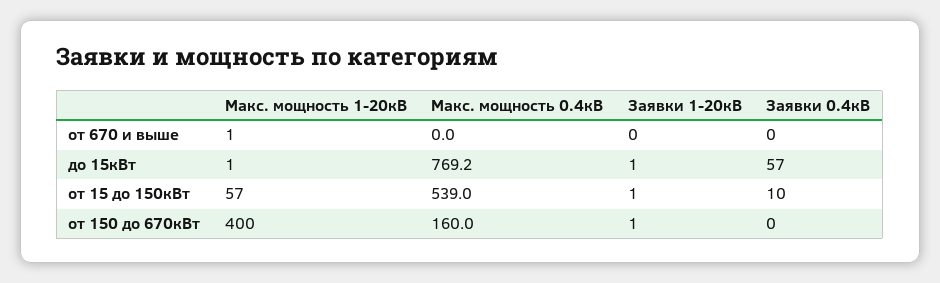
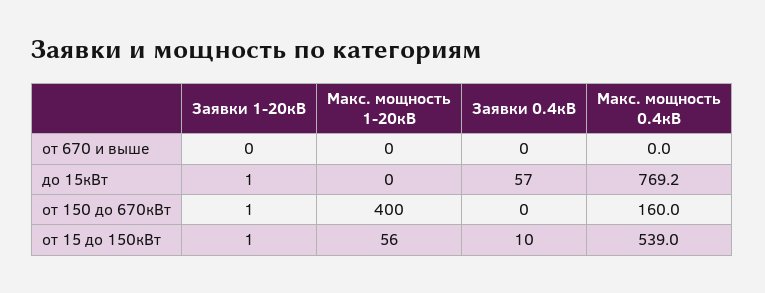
  {
    "Макс. мощность 1-20кВ": {
-     "от 670 и выше": 1,
+     "от 670 и выше": 0,
-     "до 15кВт": 1,
+     "до 15кВт": 0,
-     "от 15 до 150кВт": 57,
+     "от 15 до 150кВт": 56,
      "от 150 до 670кВт": 400
    },
    "Макс. мощность 0.4кВ": {
      "от 670 и выше": 0,
      "до 15кВт": 769.2,
      "от 15 до 150кВт": 539,
      "от 150 до 670кВт": 160
    },
    "Заявки 1-20кВ": {
      "от 670 и выше": 0,
      "до 15кВт": 1,
      "от 15 до 150кВт": 1,
      "от 150 до 670кВт": 1
    },
    "Заявки 0.4кВ": {
      "от 670 и выше": 0,
      "до 15кВт": 57,
      "от 15 до 150кВт": 10,
      "от 150 до 670кВт": 0
    }
  }

